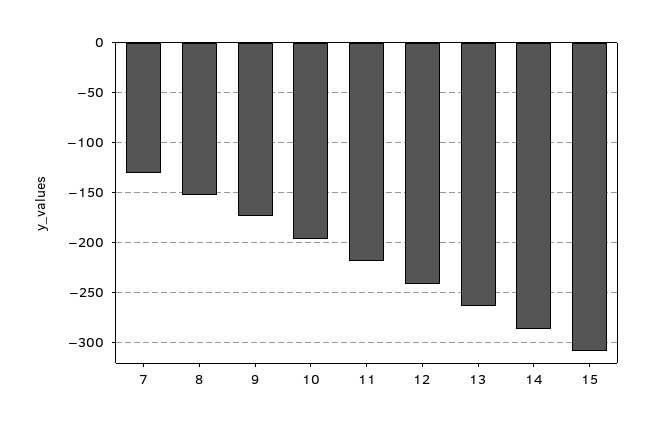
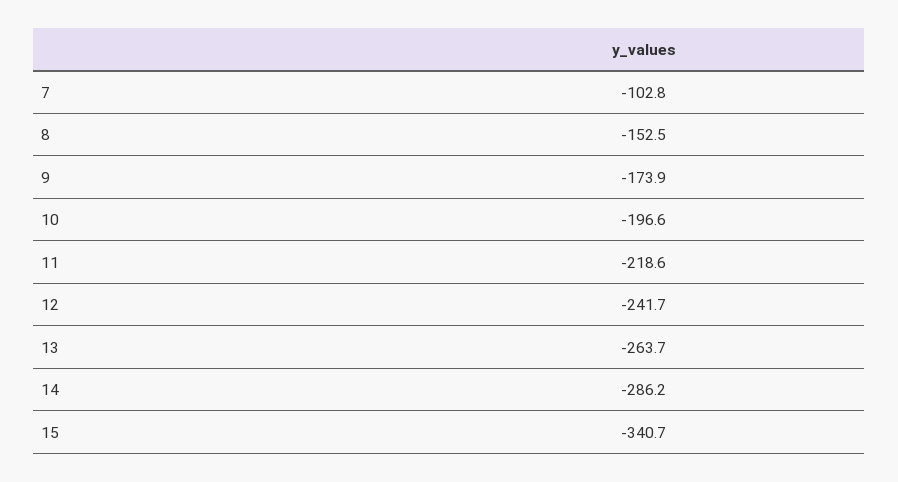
  {
-   "7": -130,
+   "7": -102.8,
    "8": -152.5,
    "9": -173.9,
    "10": -196.6,
    "11": -218.6,
    "12": -241.7,
    "13": -263.7,
    "14": -286.2,
-   "15": -310
+   "15": -340.7
  }

